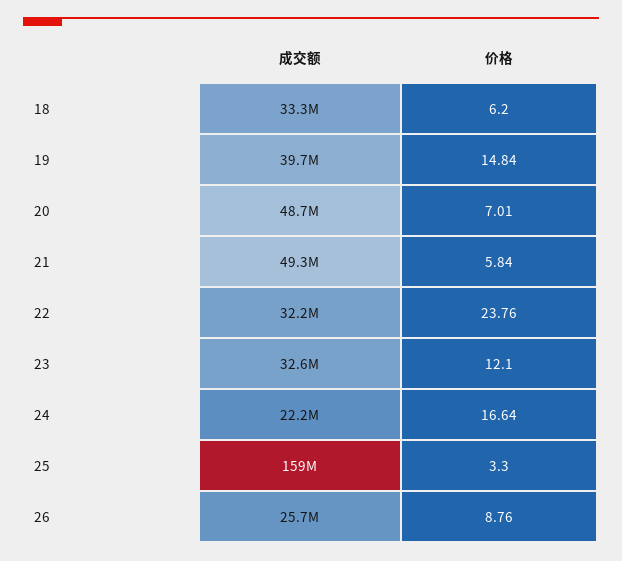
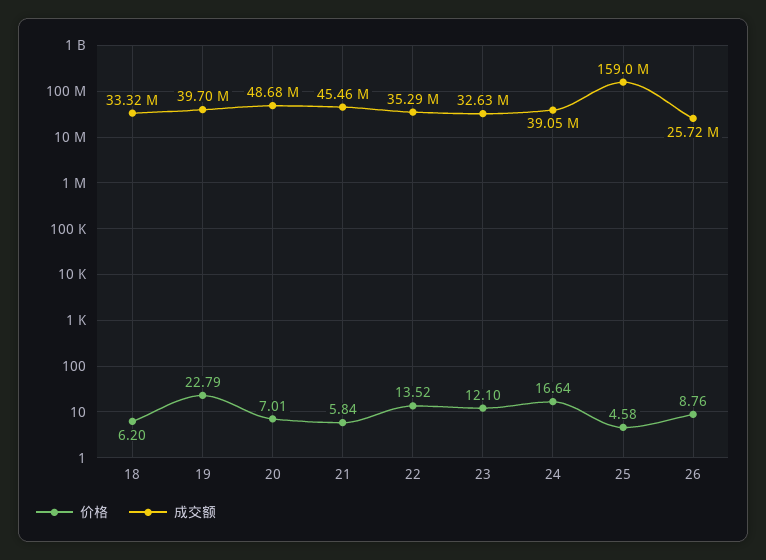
  {
    "成交额": {
      "18": 33320000,
      "19": 39700000,
      "20": 48680000,
-     "21": 49300000,
+     "21": 45460000,
-     "22": 32200000,
+     "22": 35290000,
      "23": 32630000,
-     "24": 22200000,
+     "24": 39050000,
      "25": 159000000,
      "26": 25720000
    },
    "价格": {
      "18": 6.2,
-     "19": 14.84,
+     "19": 22.79,
      "20": 7.01,
      "21": 5.84,
-     "22": 23.76,
+     "22": 13.52,
      "23": 12.1,
      "24": 16.64,
-     "25": 3.3,
+     "25": 4.58,
      "26": 8.76
    }
  }

